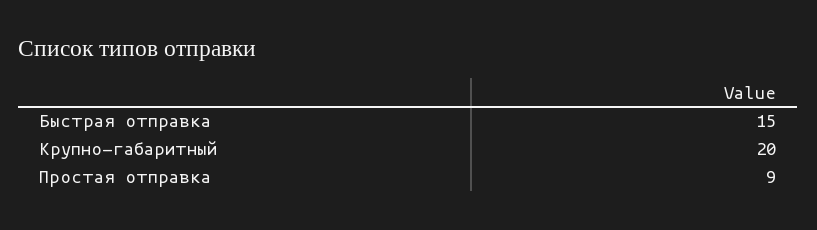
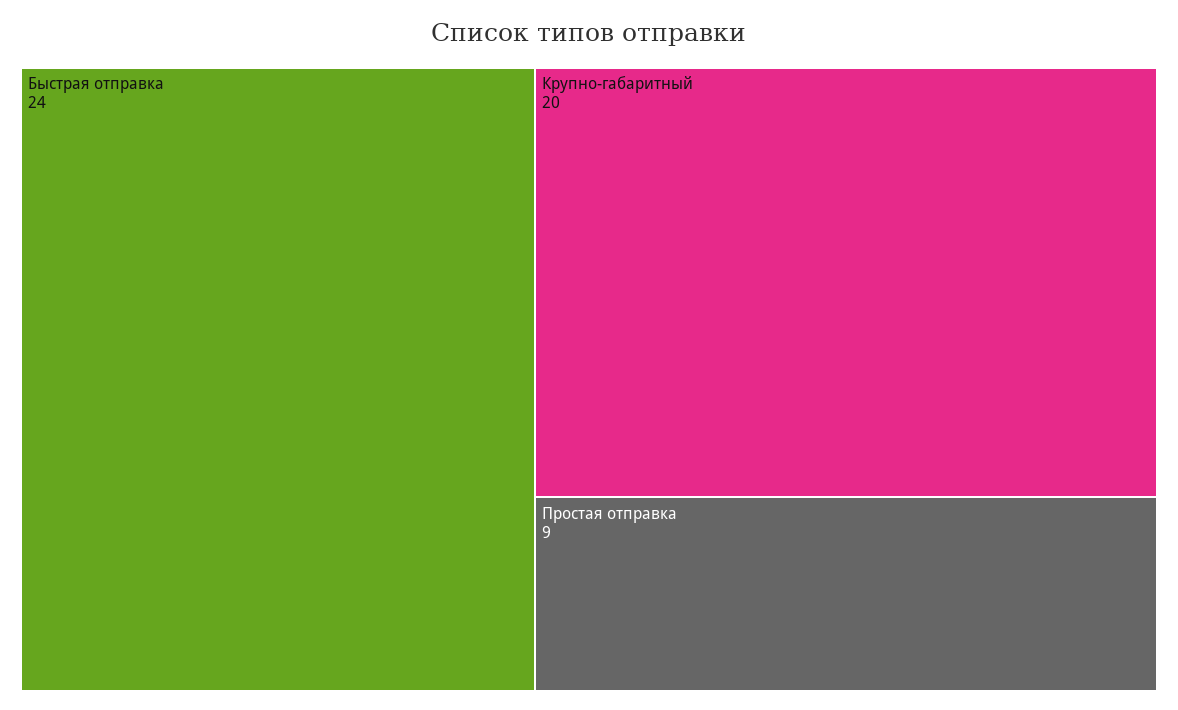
  {
-   "Быстрая отправка": 15,
+   "Быстрая отправка": 24,
    "Крупно-габаритный": 20,
    "Простая отправка": 9
  }

